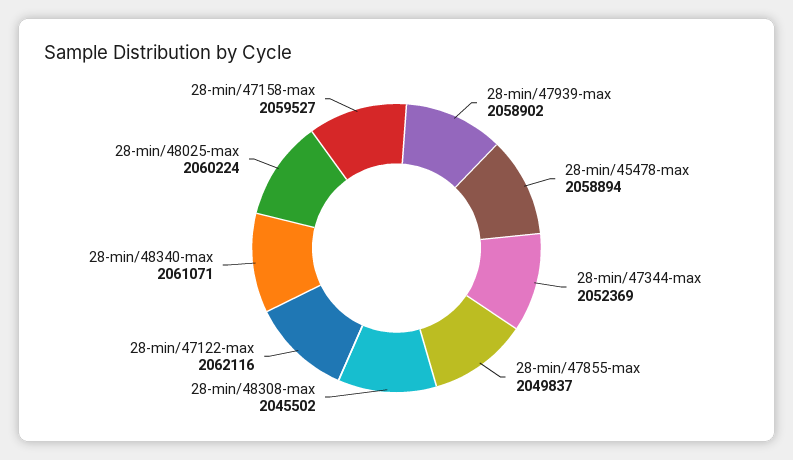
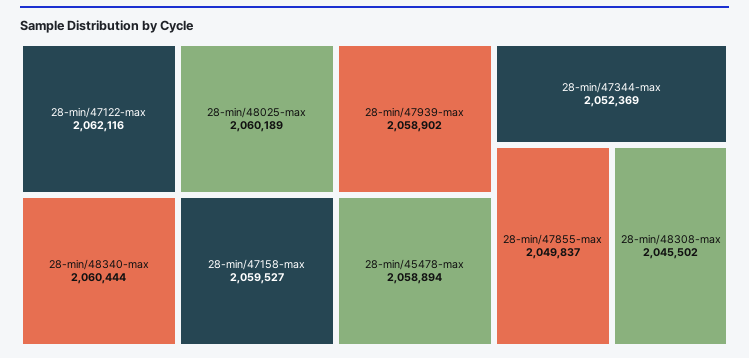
  {
    "28-min/47939-max": 2058902,
    "28-min/45478-max": 2058894,
    "28-min/47344-max": 2052369,
    "28-min/47855-max": 2049837,
    "28-min/48308-max": 2045502,
    "28-min/47122-max": 2062116,
-   "28-min/48340-max": 2061071,
+   "28-min/48340-max": 2060444,
-   "28-min/48025-max": 2060224,
+   "28-min/48025-max": 2060189,
    "28-min/47158-max": 2059527
  }

